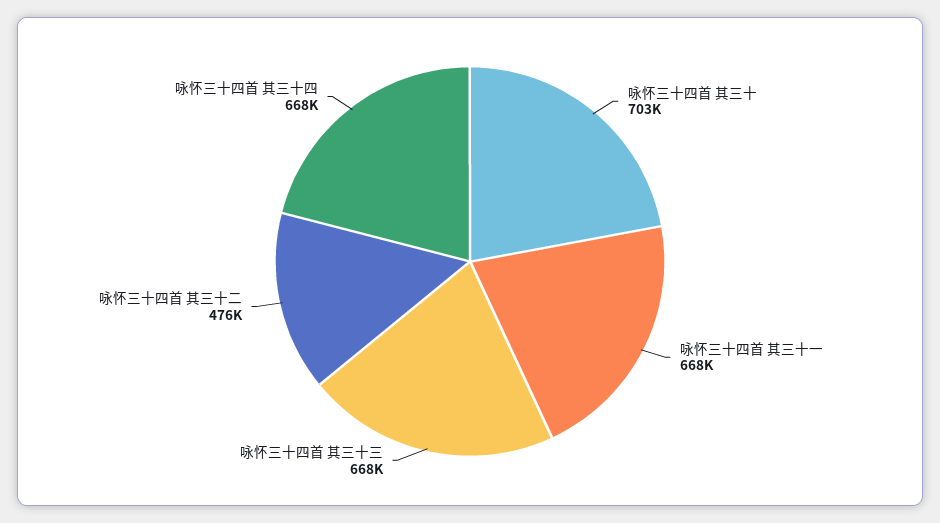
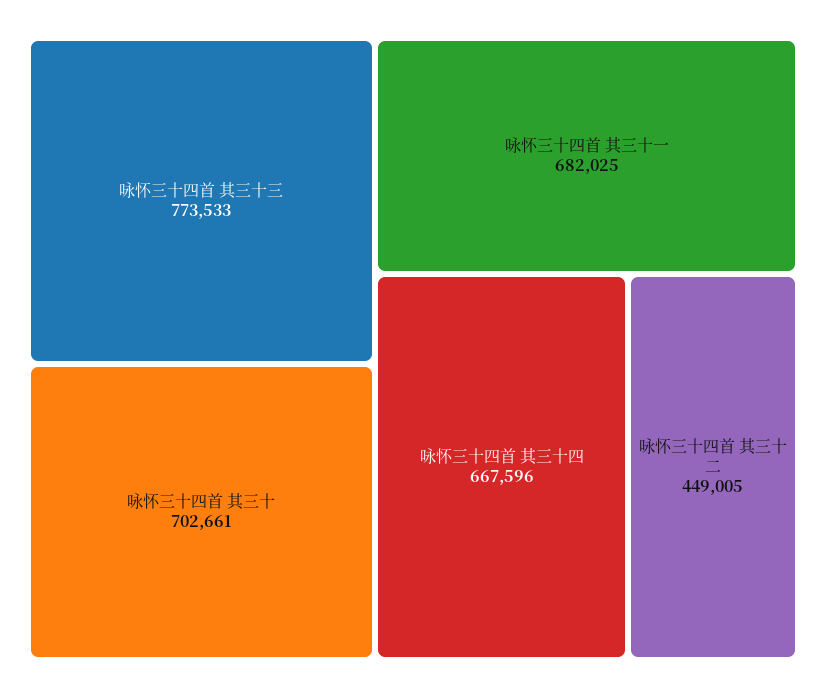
  {
    "咏怀三十四首 其三十": 702661,
-   "咏怀三十四首 其三十一": 668000,
+   "咏怀三十四首 其三十一": 682025,
-   "咏怀三十四首 其三十三": 668000,
+   "咏怀三十四首 其三十三": 773533,
-   "咏怀三十四首 其三十二": 476000,
+   "咏怀三十四首 其三十二": 449005,
    "咏怀三十四首 其三十四": 667596
  }

